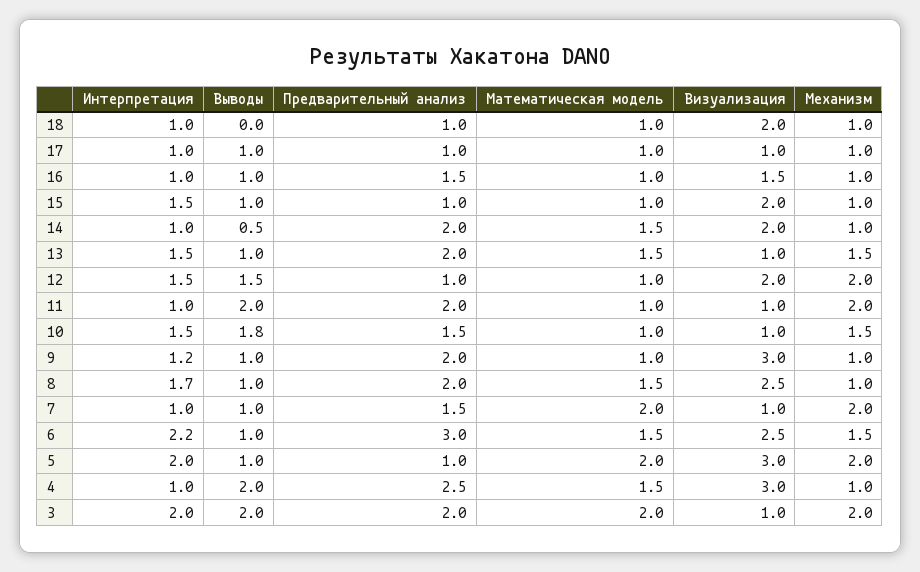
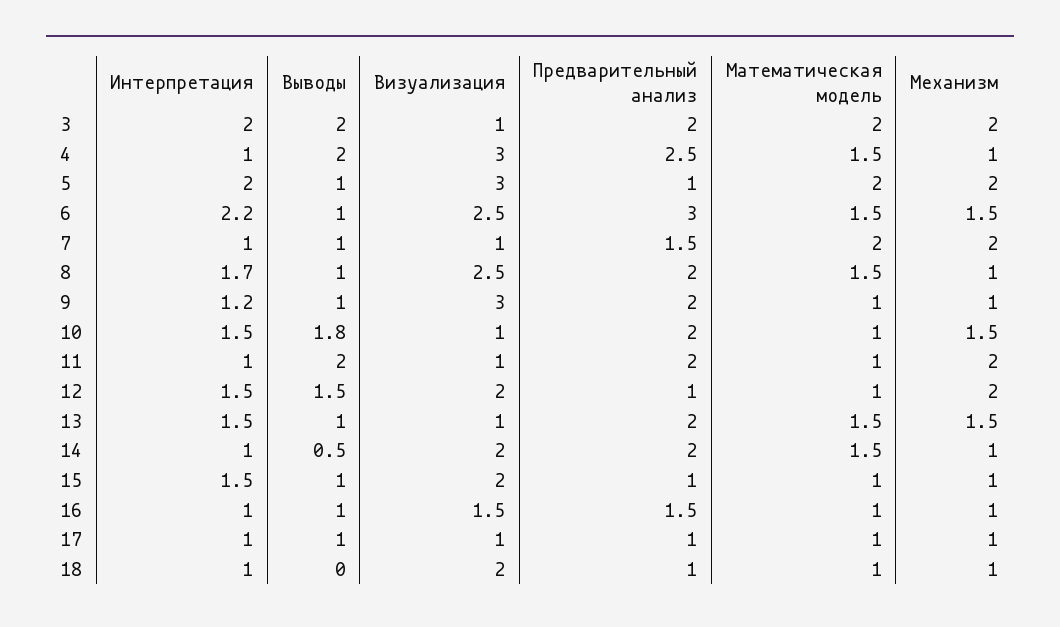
  {
    "Интерпретация": {
      "18": 1,
      "17": 1,
      "16": 1,
      "15": 1.5,
      "14": 1,
      "13": 1.5,
      "12": 1.5,
      "11": 1,
      "10": 1.5,
      "9": 1.2,
      "8": 1.7,
      "7": 1,
      "6": 2.2,
      "5": 2,
      "4": 1,
      "3": 2
    },
    "Выводы": {
      "18": 0,
      "17": 1,
      "16": 1,
      "15": 1,
      "14": 0.5,
      "13": 1,
      "12": 1.5,
      "11": 2,
      "10": 1.8,
      "9": 1,
      "8": 1,
      "7": 1,
      "6": 1,
      "5": 1,
      "4": 2,
      "3": 2
    },
    "Предварительный анализ": {
      "18": 1,
      "17": 1,
      "16": 1.5,
      "15": 1,
      "14": 2,
      "13": 2,
      "12": 1,
      "11": 2,
-     "10": 1.5,
+     "10": 2,
      "9": 2,
      "8": 2,
      "7": 1.5,
      "6": 3,
      "5": 1,
      "4": 2.5,
      "3": 2
    },
    "Математическая модель": {
      "18": 1,
      "17": 1,
      "16": 1,
      "15": 1,
      "14": 1.5,
      "13": 1.5,
      "12": 1,
      "11": 1,
      "10": 1,
      "9": 1,
      "8": 1.5,
      "7": 2,
      "6": 1.5,
      "5": 2,
      "4": 1.5,
      "3": 2
    },
    "Визуализация": {
      "18": 2,
      "17": 1,
      "16": 1.5,
      "15": 2,
      "14": 2,
      "13": 1,
      "12": 2,
      "11": 1,
      "10": 1,
      "9": 3,
      "8": 2.5,
      "7": 1,
      "6": 2.5,
      "5": 3,
      "4": 3,
      "3": 1
    },
    "Механизм": {
      "18": 1,
      "17": 1,
      "16": 1,
      "15": 1,
      "14": 1,
      "13": 1.5,
      "12": 2,
      "11": 2,
      "10": 1.5,
      "9": 1,
      "8": 1,
      "7": 2,
      "6": 1.5,
      "5": 2,
      "4": 1,
      "3": 2
    }
  }

